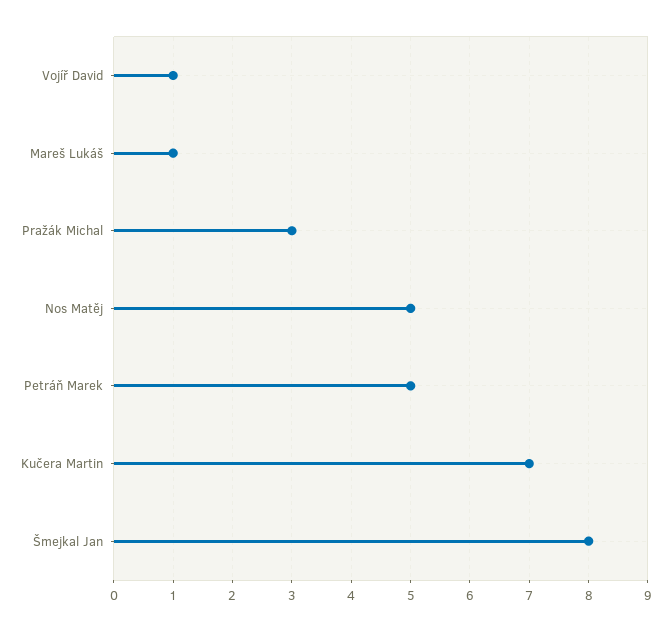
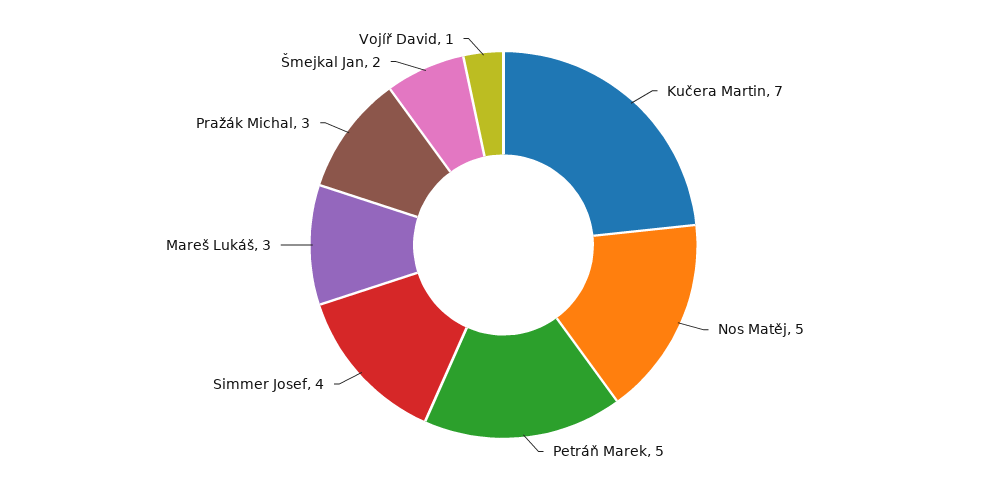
  {
    "Vojíř David": 1,
-   "Mareš Lukáš": 1,
+   "Mareš Lukáš": 3,
    "Pražák Michal": 3,
    "Nos Matěj": 5,
    "Petráň Marek": 5,
    "Kučera Martin": 7,
-   "Šmejkal Jan": 8
+   "Šmejkal Jan": 2,
+   "Simmer Josef": 4
  }

